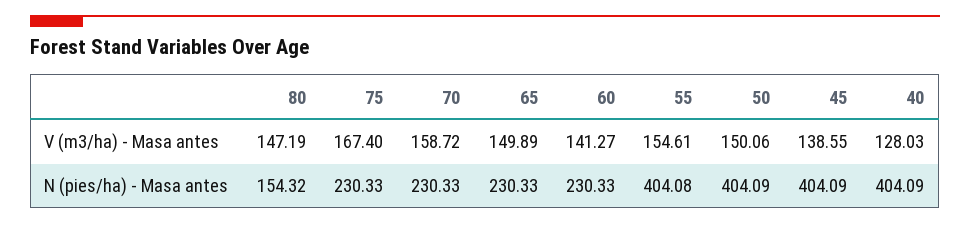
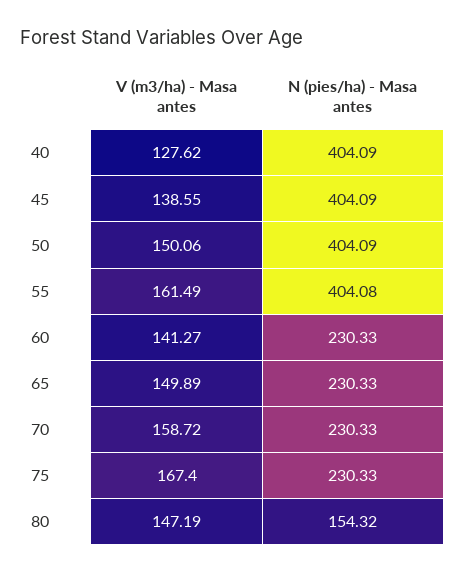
  {
    "80": {
      "V (m3/ha) - Masa antes": 147.19,
      "N (pies/ha) - Masa antes": 154.32
    },
    "75": {
      "V (m3/ha) - Masa antes": 167.4,
      "N (pies/ha) - Masa antes": 230.33
    },
    "70": {
      "V (m3/ha) - Masa antes": 158.72,
      "N (pies/ha) - Masa antes": 230.33
    },
    "65": {
      "V (m3/ha) - Masa antes": 149.89,
      "N (pies/ha) - Masa antes": 230.33
    },
    "60": {
      "V (m3/ha) - Masa antes": 141.27,
      "N (pies/ha) - Masa antes": 230.33
    },
    "55": {
-     "V (m3/ha) - Masa antes": 154.61,
+     "V (m3/ha) - Masa antes": 161.49,
      "N (pies/ha) - Masa antes": 404.08
    },
    "50": {
      "V (m3/ha) - Masa antes": 150.06,
      "N (pies/ha) - Masa antes": 404.09
    },
    "45": {
      "V (m3/ha) - Masa antes": 138.55,
      "N (pies/ha) - Masa antes": 404.09
    },
    "40": {
-     "V (m3/ha) - Masa antes": 128.03,
+     "V (m3/ha) - Masa antes": 127.62,
      "N (pies/ha) - Masa antes": 404.09
    }
  }

